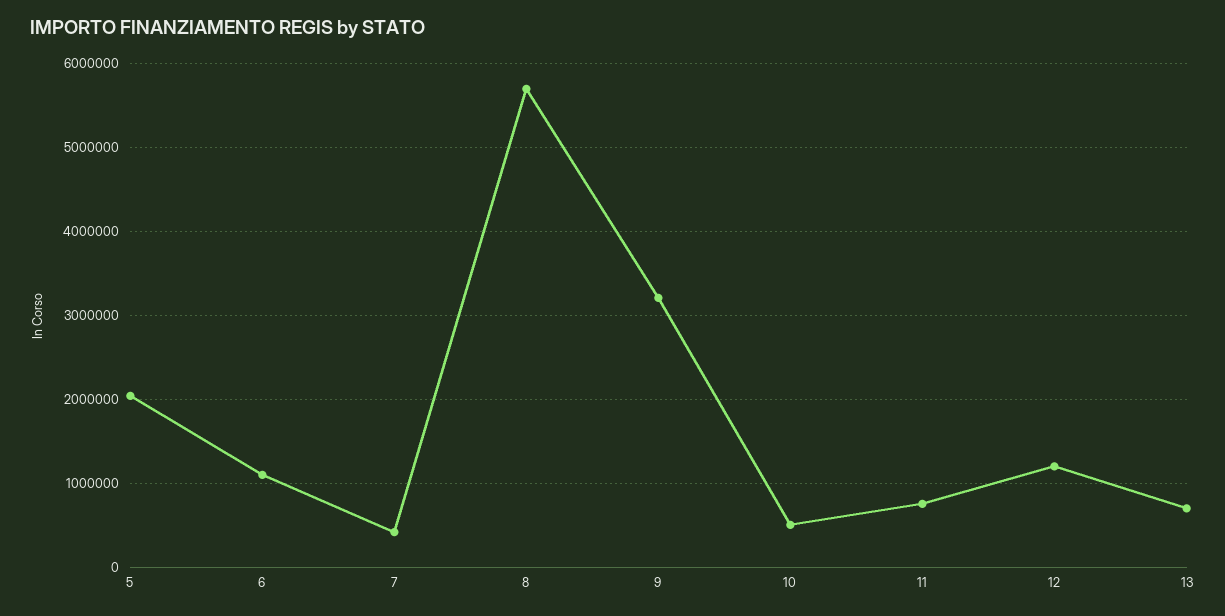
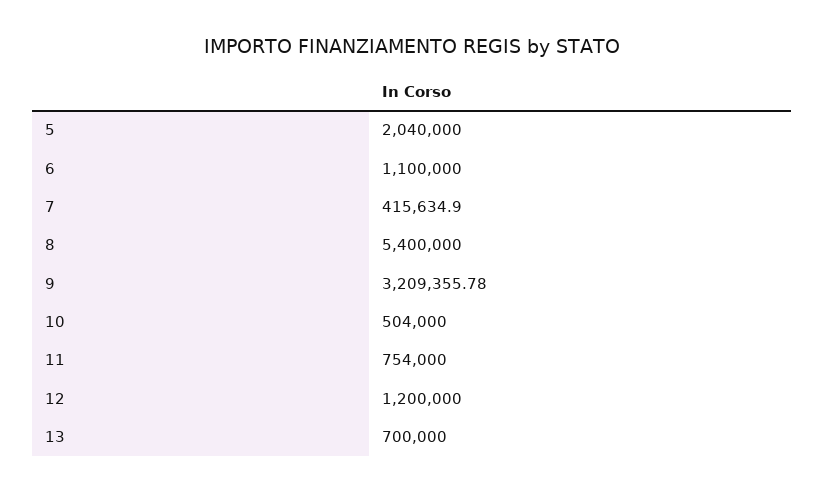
  {
    "5": 2040000,
    "6": 1100000,
    "7": 415634.9,
-   "8": 5700000,
+   "8": 5400000,
    "9": 3209355.78,
    "10": 504000,
    "11": 754000,
    "12": 1200000,
    "13": 700000
  }

